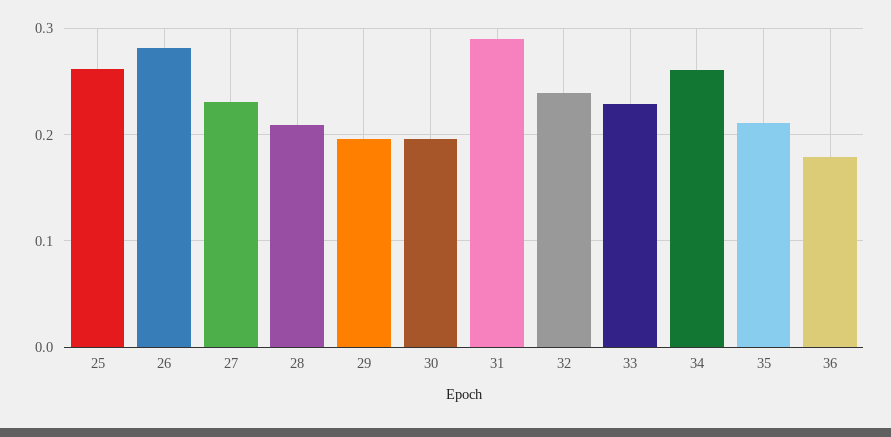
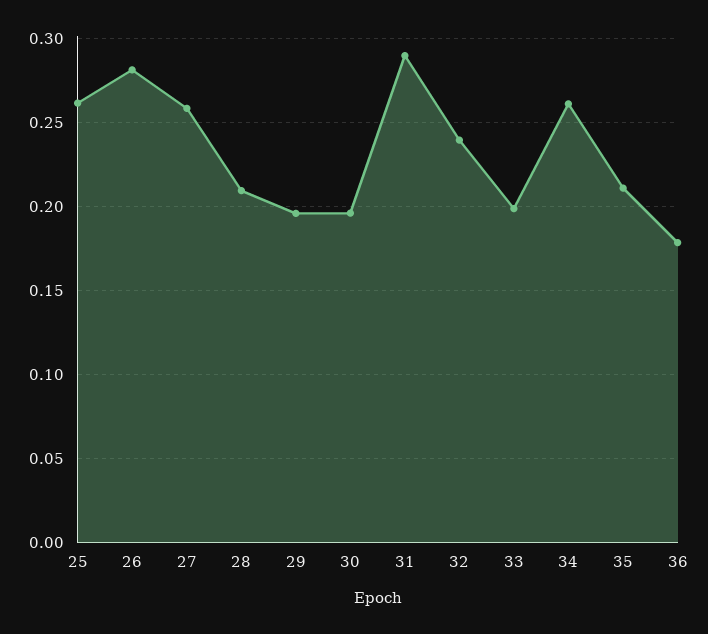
  {
    "25": 0.26,
    "26": 0.28,
-   "27": 0.23,
+   "27": 0.26,
    "28": 0.21,
    "29": 0.195,
    "30": 0.195,
    "31": 0.29,
    "32": 0.24,
-   "33": 0.23,
+   "33": 0.2,
    "34": 0.26,
    "35": 0.21,
    "36": 0.18
  }

